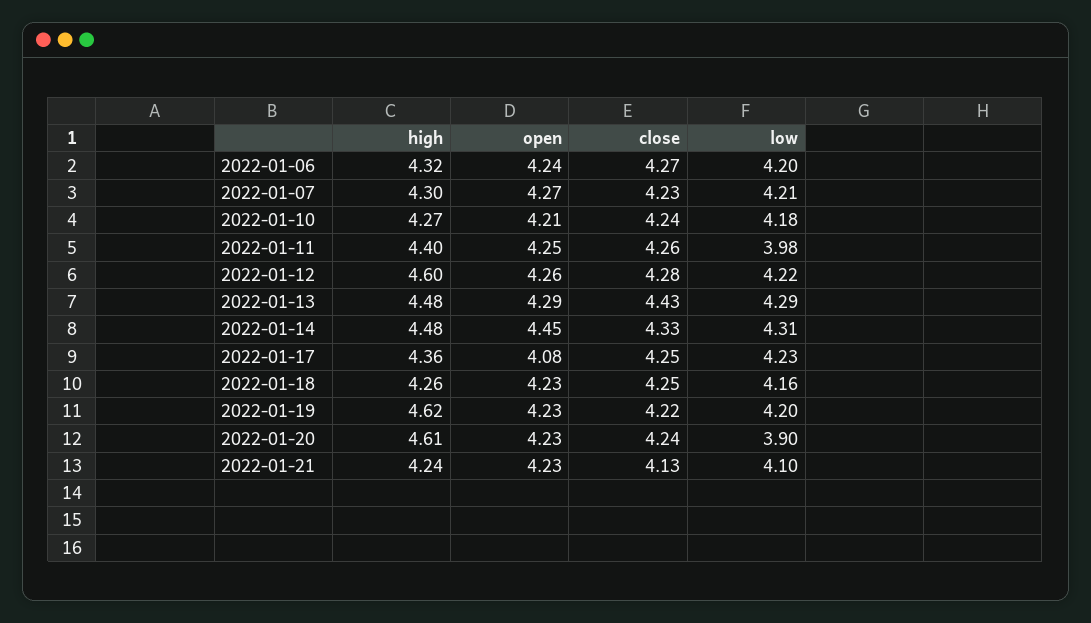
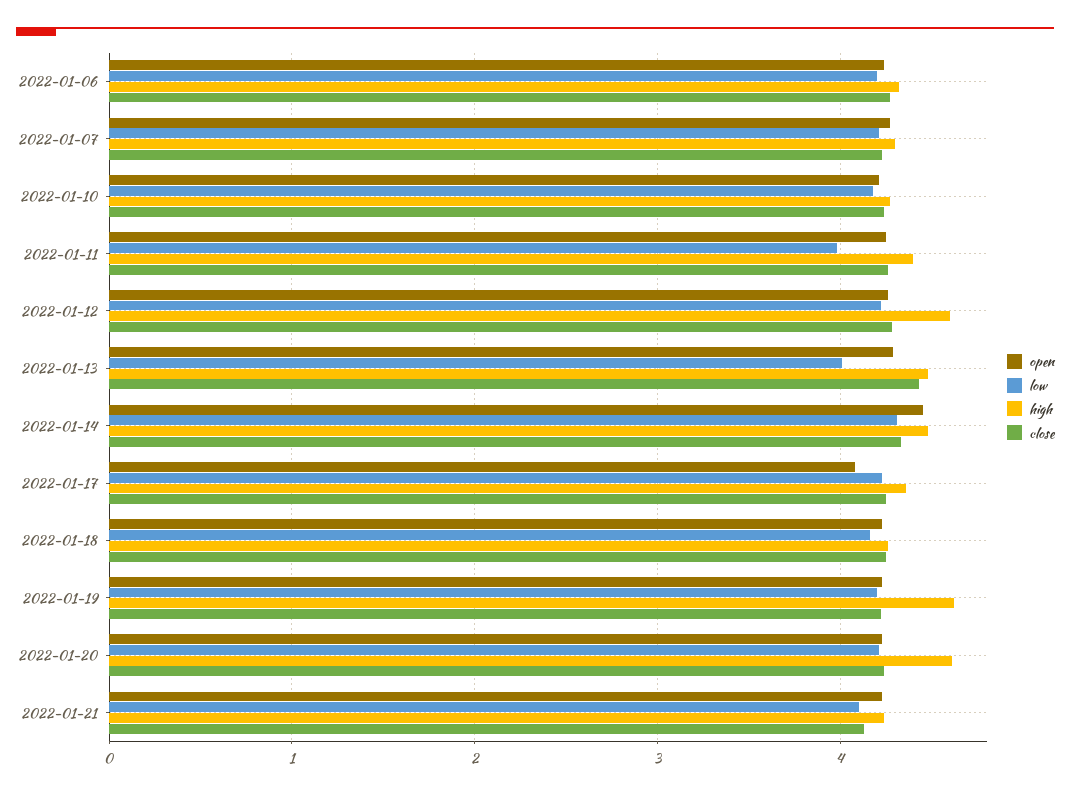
  {
    "high": {
      "2022-01-06": 4.32,
      "2022-01-07": 4.3,
      "2022-01-10": 4.27,
      "2022-01-11": 4.4,
      "2022-01-12": 4.6,
      "2022-01-13": 4.48,
      "2022-01-14": 4.48,
      "2022-01-17": 4.36,
      "2022-01-18": 4.26,
      "2022-01-19": 4.62,
      "2022-01-20": 4.61,
      "2022-01-21": 4.24
    },
    "open": {
      "2022-01-06": 4.24,
      "2022-01-07": 4.27,
      "2022-01-10": 4.21,
      "2022-01-11": 4.25,
      "2022-01-12": 4.26,
      "2022-01-13": 4.29,
      "2022-01-14": 4.45,
      "2022-01-17": 4.08,
      "2022-01-18": 4.23,
      "2022-01-19": 4.23,
      "2022-01-20": 4.23,
      "2022-01-21": 4.23
    },
    "close": {
      "2022-01-06": 4.27,
      "2022-01-07": 4.23,
      "2022-01-10": 4.24,
      "2022-01-11": 4.26,
      "2022-01-12": 4.28,
      "2022-01-13": 4.43,
      "2022-01-14": 4.33,
      "2022-01-17": 4.25,
      "2022-01-18": 4.25,
      "2022-01-19": 4.22,
      "2022-01-20": 4.24,
      "2022-01-21": 4.13
    },
    "low": {
      "2022-01-06": 4.2,
      "2022-01-07": 4.21,
      "2022-01-10": 4.18,
      "2022-01-11": 3.98,
      "2022-01-12": 4.22,
-     "2022-01-13": 4.29,
+     "2022-01-13": 4,
      "2022-01-14": 4.31,
      "2022-01-17": 4.23,
      "2022-01-18": 4.16,
      "2022-01-19": 4.2,
-     "2022-01-20": 3.9,
+     "2022-01-20": 4.2,
      "2022-01-21": 4.1
    }
  }

